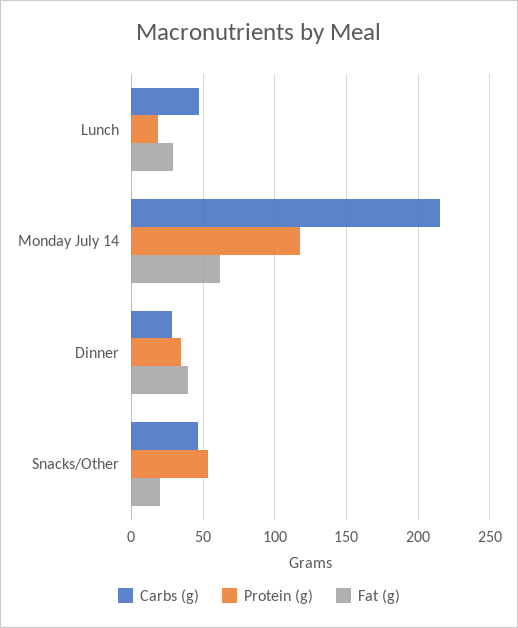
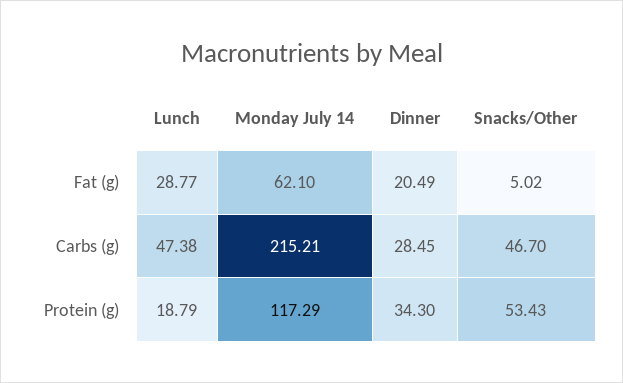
  {
    "Carbs (g)": {
      "Lunch": 47.38,
      "Monday July 14": 215.21,
      "Dinner": 28.45,
      "Snacks/Other": 46.7
    },
    "Protein (g)": {
      "Lunch": 18.79,
      "Monday July 14": 117.29,
      "Dinner": 34.3,
      "Snacks/Other": 53.43
    },
    "Fat (g)": {
      "Lunch": 28.77,
      "Monday July 14": 62.1,
-     "Dinner": 40,
+     "Dinner": 20.49,
-     "Snacks/Other": 20
+     "Snacks/Other": 5.02
    }
  }

